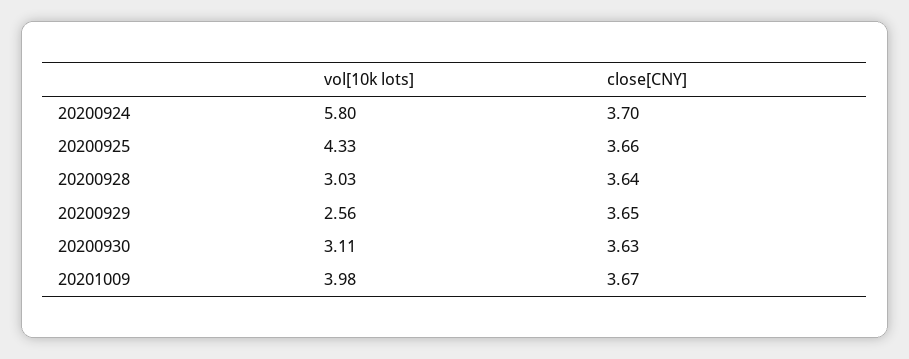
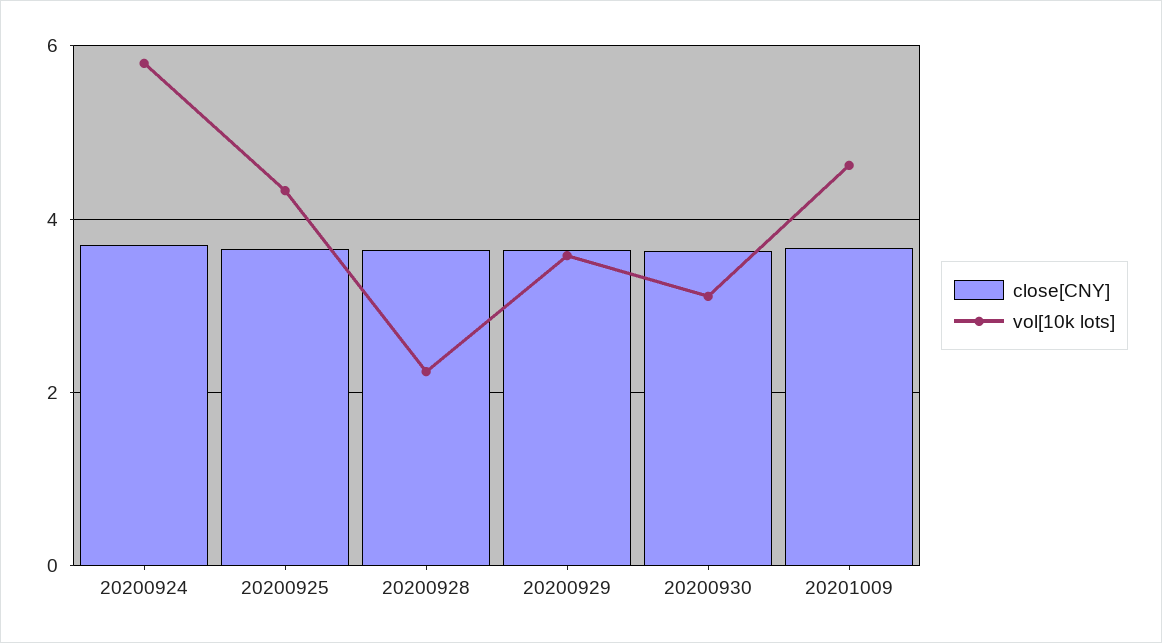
  {
    "vol[10k lots]": {
      "20200924": 5.8,
      "20200925": 4.33,
-     "20200928": 3.03,
+     "20200928": 2.2,
-     "20200929": 2.56,
+     "20200929": 3.6,
      "20200930": 3.11,
-     "20201009": 3.98
+     "20201009": 4.6
    },
    "close[CNY]": {
      "20200924": 3.7,
      "20200925": 3.66,
      "20200928": 3.64,
      "20200929": 3.65,
      "20200930": 3.63,
      "20201009": 3.67
    }
  }

